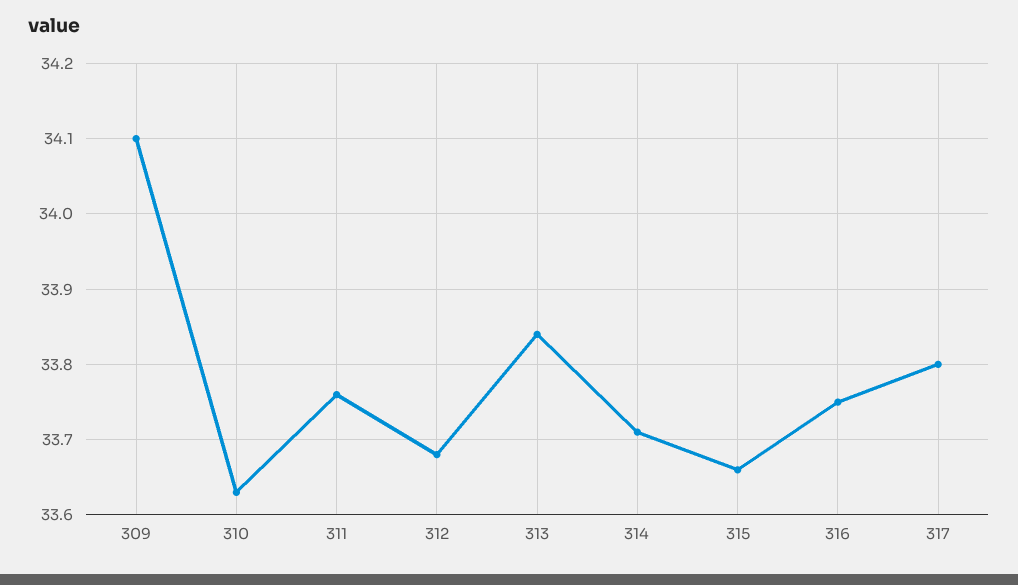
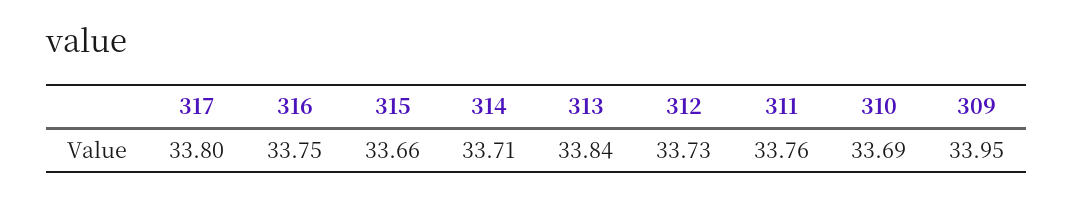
  {
-   "309": 34.1,
+   "309": 33.95,
-   "310": 33.63,
+   "310": 33.69,
    "311": 33.76,
-   "312": 33.68,
+   "312": 33.73,
    "313": 33.84,
    "314": 33.71,
    "315": 33.66,
    "316": 33.75,
    "317": 33.8
  }

